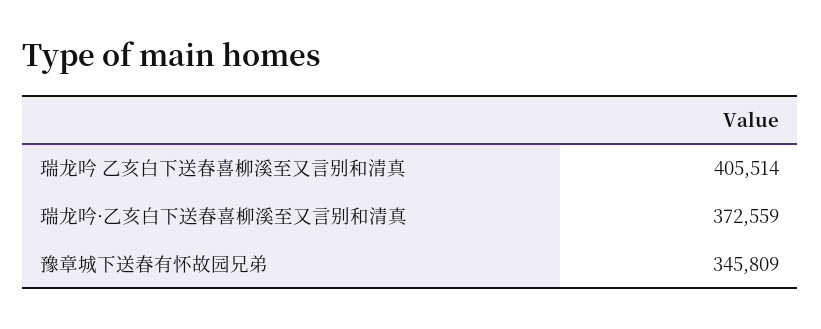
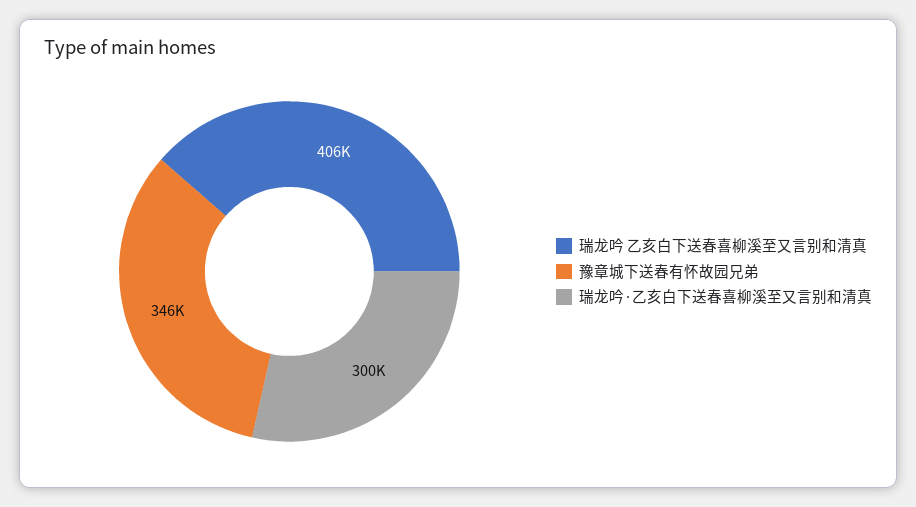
  {
    "瑞龙吟 乙亥白下送春喜柳溪至又言别和清真": 405514,
-   "瑞龙吟·乙亥白下送春喜柳溪至又言别和清真": 372559,
+   "瑞龙吟·乙亥白下送春喜柳溪至又言别和清真": 300000,
    "豫章城下送春有怀故园兄弟": 345809
  }

